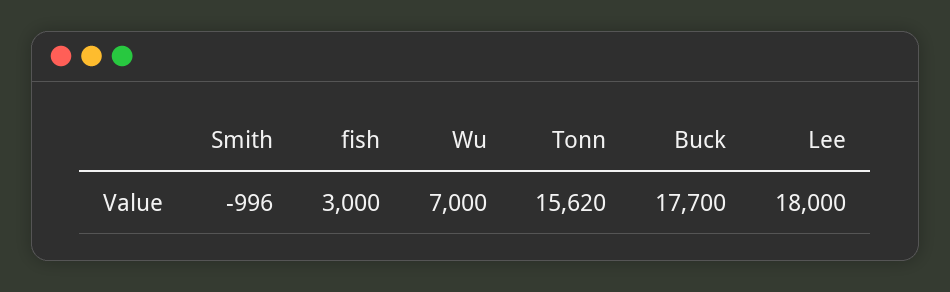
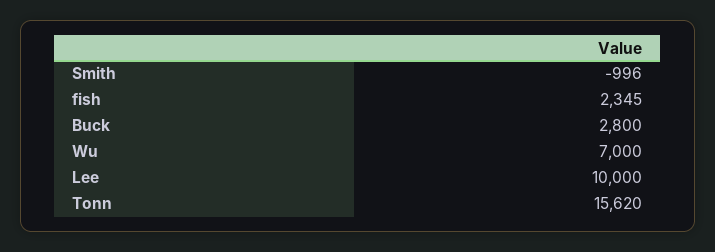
  {
    "Smith": -996,
-   "fish": 3000,
+   "fish": 2345,
    "Wu": 7000,
    "Tonn": 15620,
-   "Buck": 17700,
+   "Buck": 2800,
-   "Lee": 18000
+   "Lee": 10000
  }

